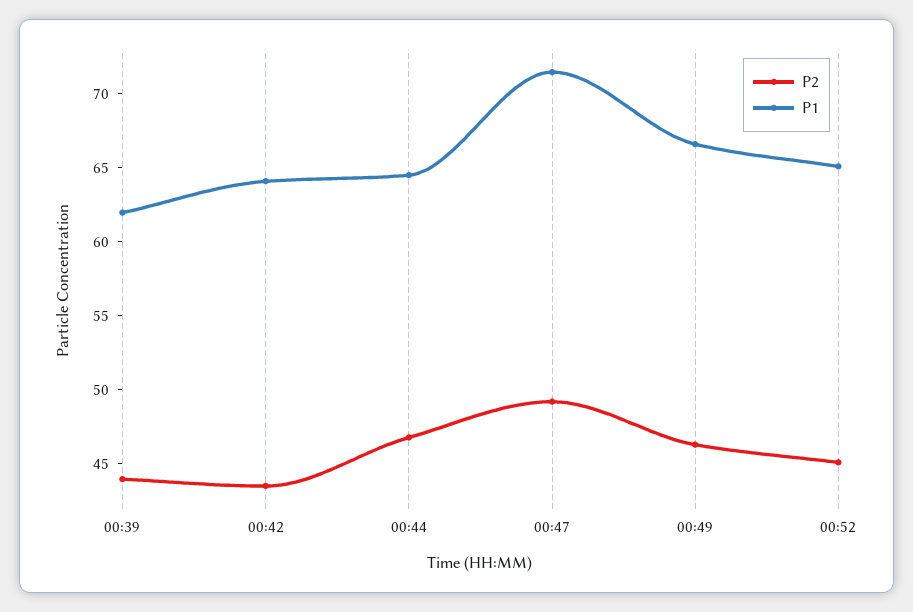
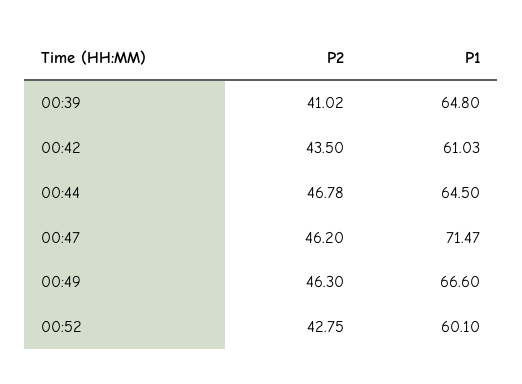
  {
    "P2": {
-     "00:39": 44,
+     "00:39": 41.02,
      "00:42": 43.5,
      "00:44": 46.78,
-     "00:47": 49,
+     "00:47": 46.2,
      "00:49": 46.3,
-     "00:52": 45
+     "00:52": 42.75
    },
    "P1": {
-     "00:39": 62,
+     "00:39": 64.8,
-     "00:42": 64,
+     "00:42": 61.03,
      "00:44": 64.5,
      "00:47": 71.47,
      "00:49": 66.6,
-     "00:52": 65
+     "00:52": 60.1
    }
  }

